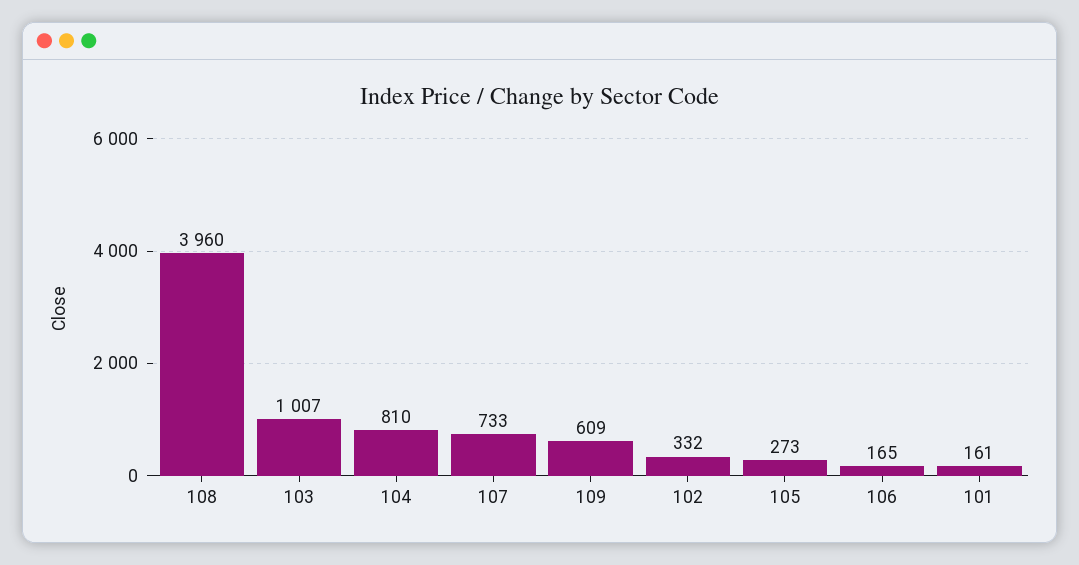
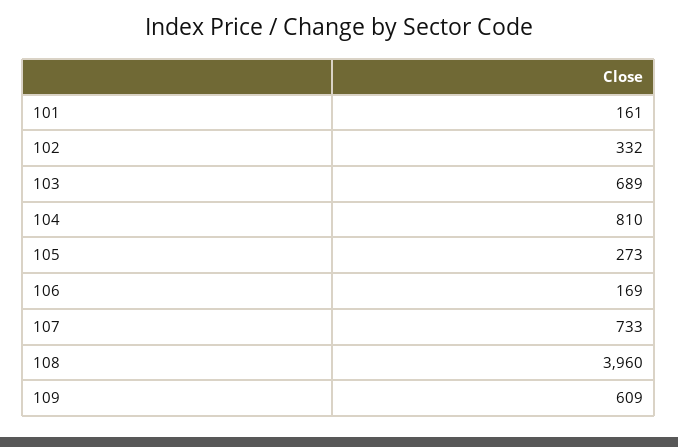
  {
    "108": 3960,
-   "103": 1007,
+   "103": 689,
    "104": 810,
    "107": 733,
    "109": 609,
    "102": 332,
    "105": 273,
-   "106": 165,
+   "106": 169,
    "101": 161
  }

